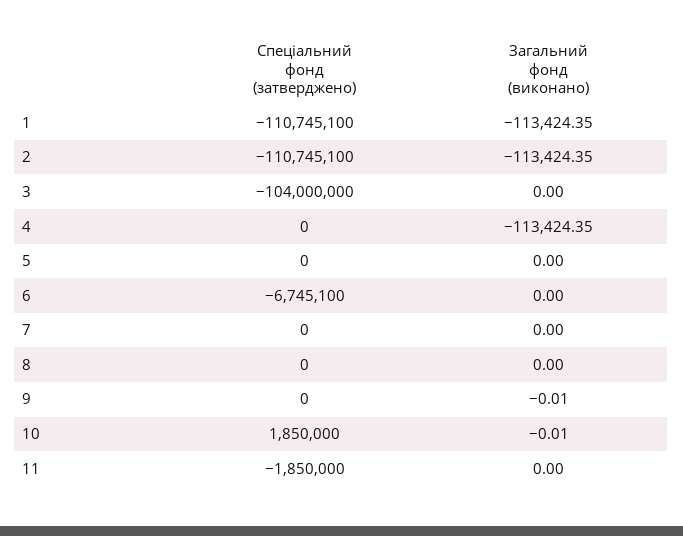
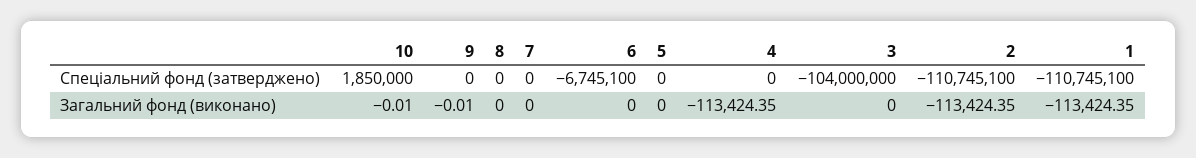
  {
    "Спеціальний фонд (затверджено)": {
      "1": -110745100,
      "2": -110745100,
      "3": -104000000,
      "4": 0,
      "5": 0,
      "6": -6745100,
      "7": 0,
      "8": 0,
      "9": 0,
-     "10": 1850000,
+     "10": 1850000
-     "11": -1850000
    },
    "Загальний фонд (виконано)": {
      "1": -113424.35,
      "2": -113424.35,
      "3": 0,
      "4": -113424.35,
      "5": 0,
      "6": 0,
      "7": 0,
      "8": 0,
      "9": -0.01,
-     "10": -0.01,
+     "10": -0.01
-     "11": 0
    }
  }

